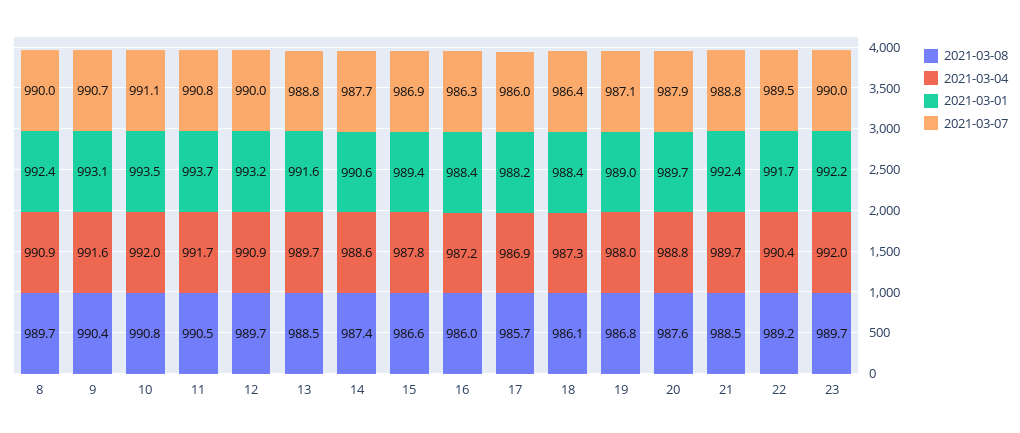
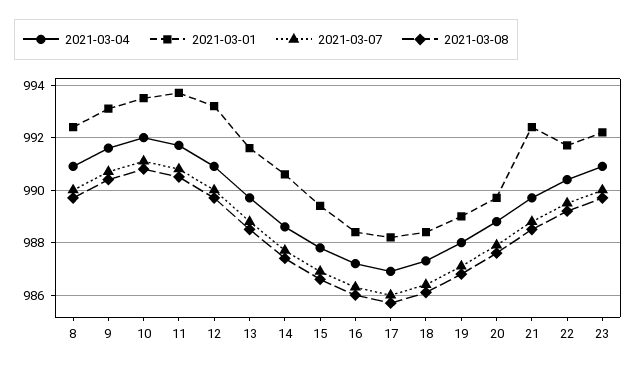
  {
    "2021-03-08": {
      "8": 989.7,
      "9": 990.4,
      "10": 990.8,
      "11": 990.5,
      "12": 989.7,
      "13": 988.5,
      "14": 987.4,
      "15": 986.6,
      "16": 986,
      "17": 985.7,
      "18": 986.1,
      "19": 986.8,
      "20": 987.6,
      "21": 988.5,
      "22": 989.2,
      "23": 989.7
    },
    "2021-03-04": {
      "8": 990.9,
      "9": 991.6,
      "10": 992,
      "11": 991.7,
      "12": 990.9,
      "13": 989.7,
      "14": 988.6,
      "15": 987.8,
      "16": 987.2,
      "17": 986.9,
      "18": 987.3,
      "19": 988,
      "20": 988.8,
      "21": 989.7,
      "22": 990.4,
-     "23": 992
+     "23": 991
    },
    "2021-03-01": {
      "8": 992.4,
      "9": 993.1,
      "10": 993.5,
      "11": 993.7,
      "12": 993.2,
      "13": 991.6,
      "14": 990.6,
      "15": 989.4,
      "16": 988.4,
      "17": 988.2,
      "18": 988.4,
      "19": 989,
      "20": 989.7,
      "21": 992.4,
      "22": 991.7,
      "23": 992.2
    },
    "2021-03-07": {
      "8": 990,
      "9": 990.7,
      "10": 991.1,
      "11": 990.8,
      "12": 990,
      "13": 988.8,
      "14": 987.7,
      "15": 986.9,
      "16": 986.3,
      "17": 986,
      "18": 986.4,
      "19": 987.1,
      "20": 987.9,
      "21": 988.8,
      "22": 989.5,
      "23": 990
    }
  }

